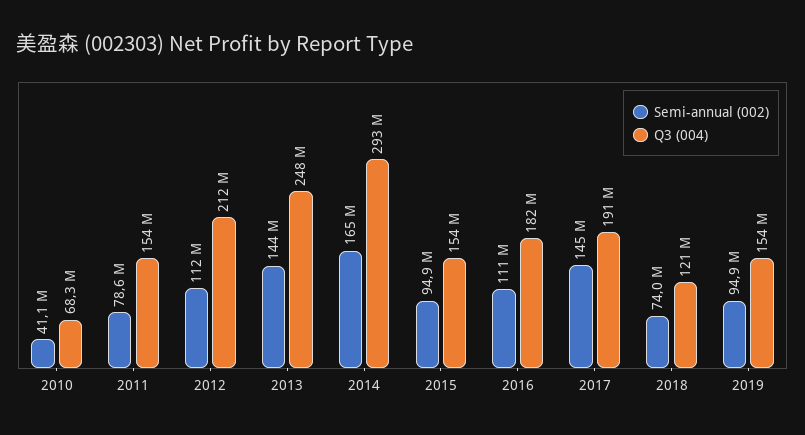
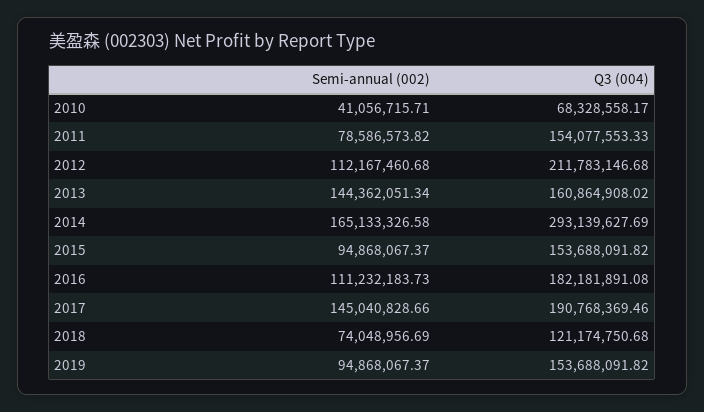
  {
    "Semi-annual (002)": {
      "2010": 41056715.71,
      "2011": 78586573.82,
      "2012": 112167460.68,
      "2013": 144362051.34,
      "2014": 165133326.58,
      "2015": 94868067.37,
      "2016": 111232183.73,
      "2017": 145040828.66,
      "2018": 74048956.69,
      "2019": 94868067.37
    },
    "Q3 (004)": {
      "2010": 68328558.17,
      "2011": 154077553.33,
      "2012": 211783146.68,
-     "2013": 248000000,
+     "2013": 160864908.02,
      "2014": 293139627.69,
      "2015": 153688091.82,
      "2016": 182181891.08,
      "2017": 190768369.46,
      "2018": 121174750.68,
      "2019": 153688091.82
    }
  }

